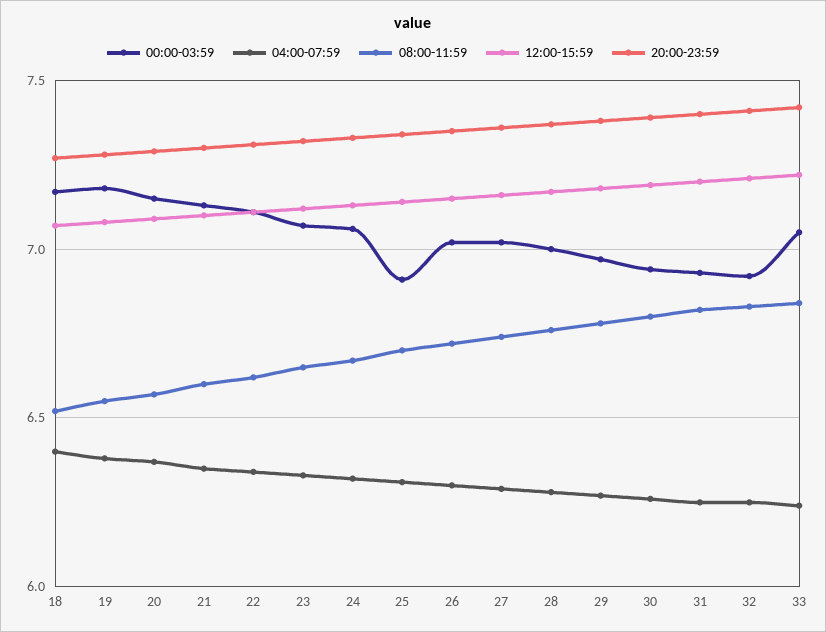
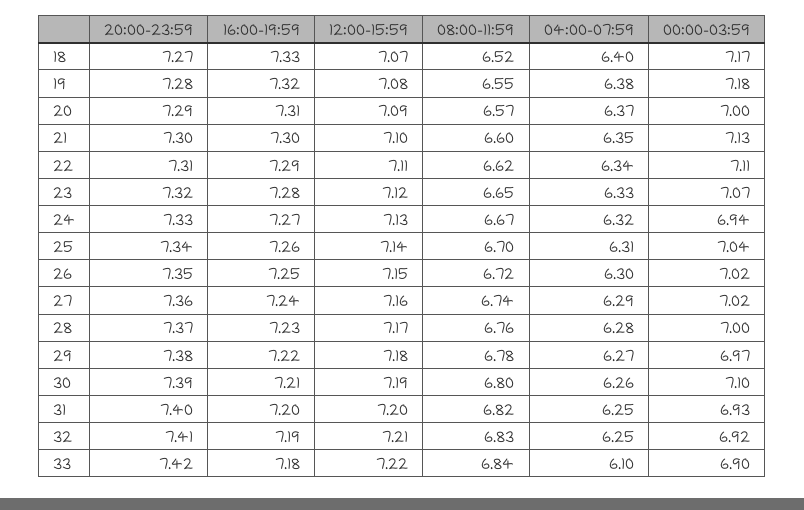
  {
    "00:00-03:59": {
      "18": 7.17,
      "19": 7.18,
-     "20": 7.15,
+     "20": 7,
      "21": 7.13,
      "22": 7.11,
      "23": 7.07,
-     "24": 7.05,
+     "24": 6.94,
-     "25": 6.9,
+     "25": 7.04,
      "26": 7.02,
      "27": 7.02,
      "28": 7,
      "29": 6.97,
-     "30": 6.95,
+     "30": 7.1,
      "31": 6.93,
      "32": 6.92,
-     "33": 7.05
+     "33": 6.9
    },
    "04:00-07:59": {
      "18": 6.4,
      "19": 6.38,
      "20": 6.37,
      "21": 6.35,
      "22": 6.34,
      "23": 6.33,
      "24": 6.32,
      "25": 6.31,
      "26": 6.3,
      "27": 6.29,
      "28": 6.28,
      "29": 6.27,
      "30": 6.26,
      "31": 6.25,
      "32": 6.25,
-     "33": 6.25
+     "33": 6.1
    },
    "08:00-11:59": {
      "18": 6.52,
      "19": 6.55,
      "20": 6.57,
      "21": 6.6,
      "22": 6.62,
      "23": 6.65,
      "24": 6.67,
      "25": 6.7,
      "26": 6.72,
      "27": 6.74,
      "28": 6.76,
      "29": 6.78,
      "30": 6.8,
      "31": 6.82,
      "32": 6.83,
      "33": 6.84
    },
    "12:00-15:59": {
      "18": 7.07,
      "19": 7.08,
      "20": 7.09,
      "21": 7.1,
      "22": 7.11,
      "23": 7.12,
      "24": 7.13,
      "25": 7.14,
      "26": 7.15,
      "27": 7.16,
      "28": 7.17,
      "29": 7.18,
      "30": 7.19,
      "31": 7.2,
      "32": 7.21,
      "33": 7.22
    },
    "20:00-23:59": {
      "18": 7.27,
      "19": 7.28,
      "20": 7.29,
      "21": 7.3,
      "22": 7.31,
      "23": 7.32,
      "24": 7.33,
      "25": 7.34,
      "26": 7.35,
      "27": 7.36,
      "28": 7.37,
      "29": 7.38,
      "30": 7.39,
      "31": 7.4,
      "32": 7.41,
      "33": 7.42
-   }
+   },
+   "16:00-19:59": {
+     "18": 7.33,
+     "19": 7.32,
+     "20": 7.31,
+     "21": 7.3,
+     "22": 7.29,
+     "23": 7.28,
+     "24": 7.27,
+     "25": 7.26,
+     "26": 7.25,
+     "27": 7.24,
+     "28": 7.23,
+     "29": 7.22,
+     "30": 7.21,
+     "31": 7.2,
+     "32": 7.19,
+     "33": 7.18
+   }
  }

